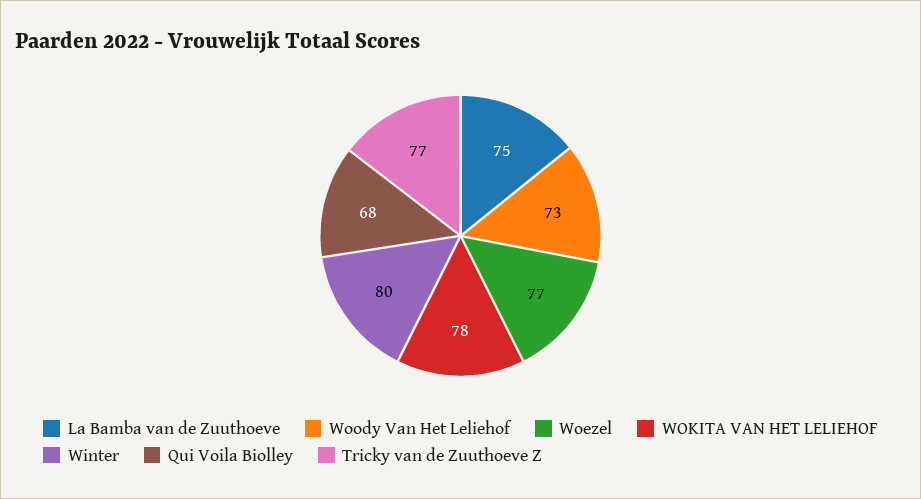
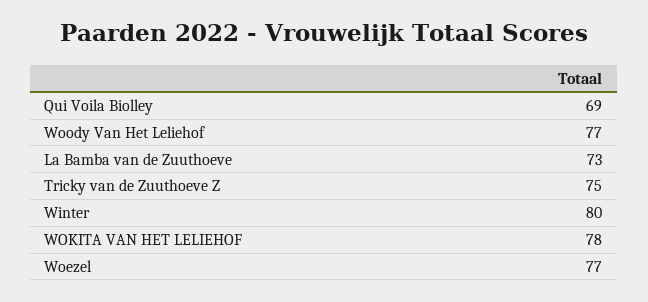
  {
-   "La Bamba van de Zuuthoeve": 75,
+   "La Bamba van de Zuuthoeve": 73,
-   "Woody Van Het Leliehof": 73,
+   "Woody Van Het Leliehof": 77,
    "Woezel": 77,
    "WOKITA VAN HET LELIEHOF": 78,
    "Winter": 80,
-   "Qui Voila Biolley": 68,
+   "Qui Voila Biolley": 69,
-   "Tricky van de Zuuthoeve Z": 77
+   "Tricky van de Zuuthoeve Z": 75
  }

